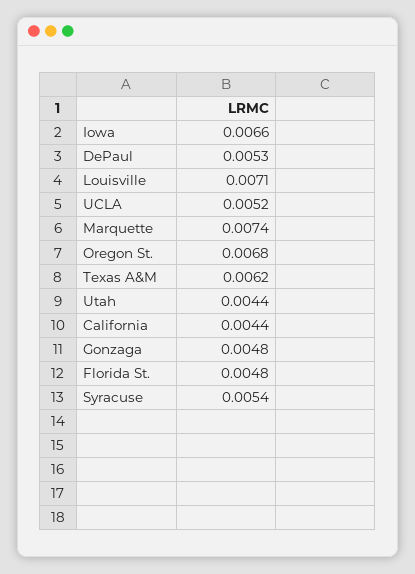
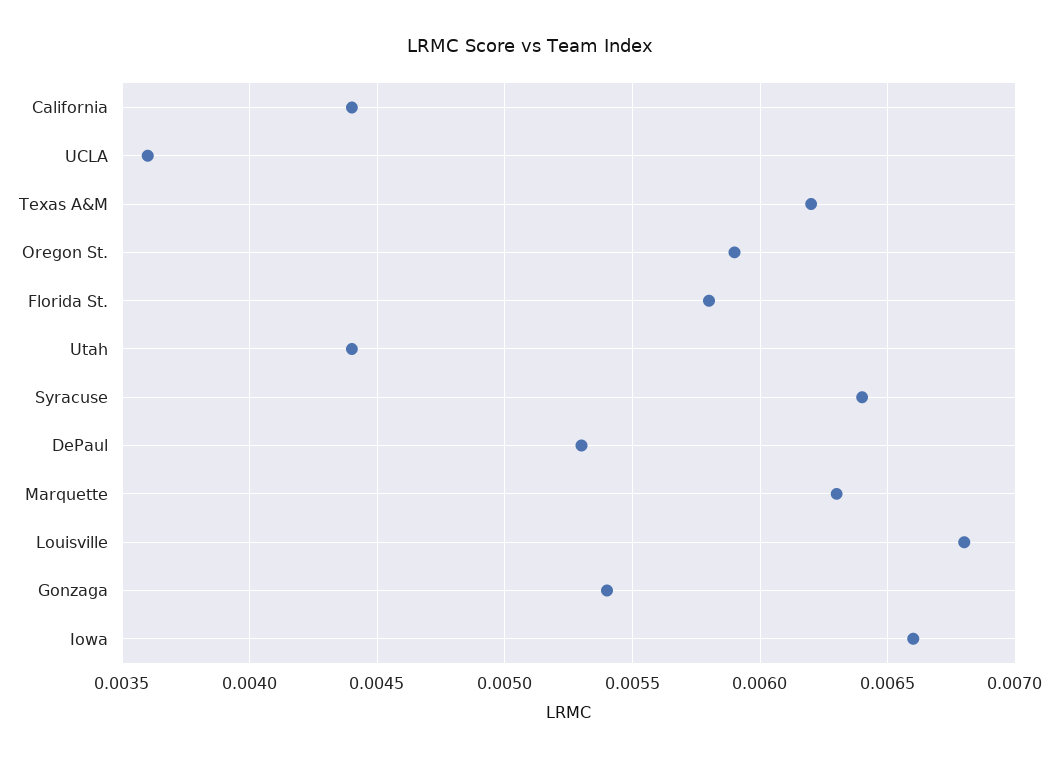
  {
    "Iowa": 0.0066,
    "DePaul": 0.0053,
-   "Louisville": 0.0071,
+   "Louisville": 0.0068,
-   "UCLA": 0.0052,
+   "UCLA": 0.0036,
-   "Marquette": 0.0074,
+   "Marquette": 0.0063,
-   "Oregon St.": 0.0068,
+   "Oregon St.": 0.0059,
    "Texas A&M": 0.0062,
    "Utah": 0.0044,
    "California": 0.0044,
-   "Gonzaga": 0.0048,
+   "Gonzaga": 0.0054,
-   "Florida St.": 0.0048,
+   "Florida St.": 0.0058,
-   "Syracuse": 0.0054
+   "Syracuse": 0.0064
  }

